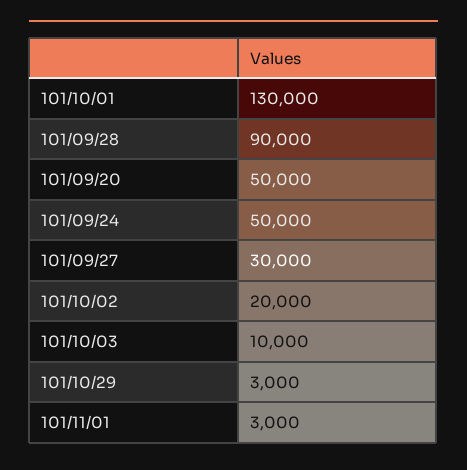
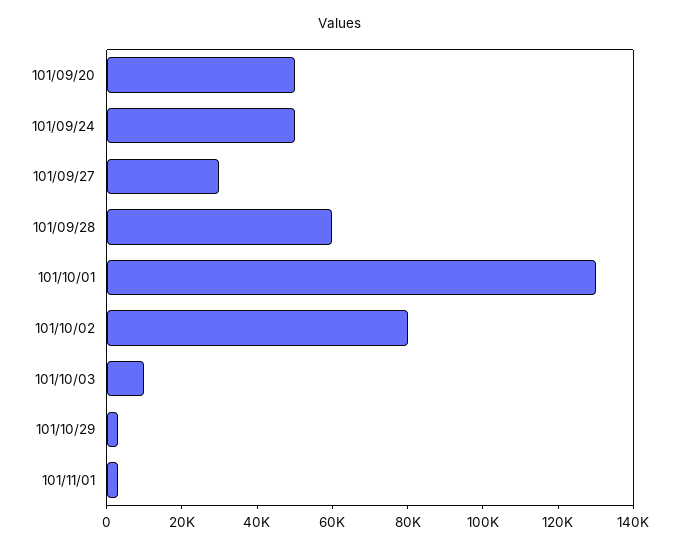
  {
    "101/10/01": 130000,
-   "101/09/28": 90000,
+   "101/09/28": 60000,
    "101/09/20": 50000,
    "101/09/24": 50000,
    "101/09/27": 30000,
-   "101/10/02": 20000,
+   "101/10/02": 80000,
    "101/10/03": 10000,
    "101/10/29": 3000,
    "101/11/01": 3000
  }

